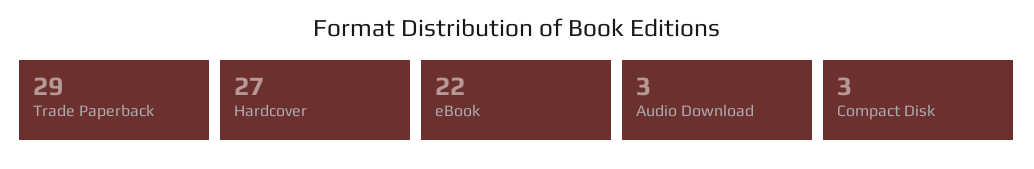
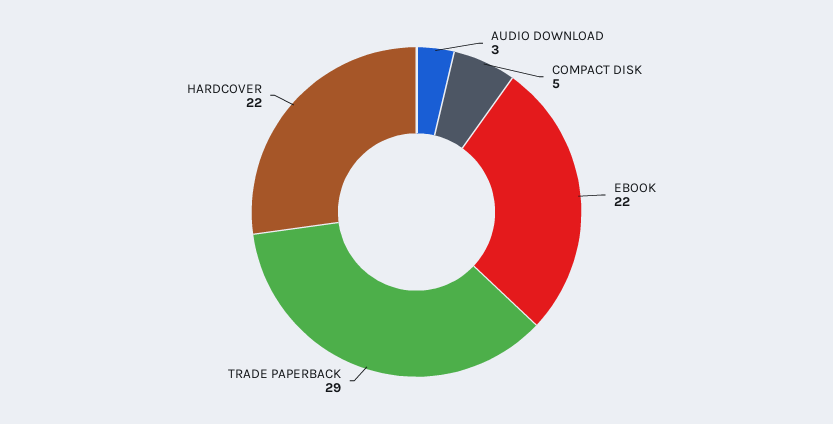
  {
    "Trade Paperback": 29,
-   "Hardcover": 27,
+   "Hardcover": 22,
    "eBook": 22,
    "Audio Download": 3,
-   "Compact Disk": 3
+   "Compact Disk": 5
  }

